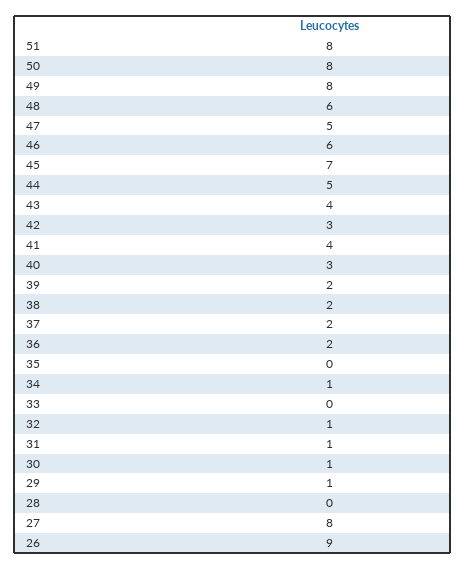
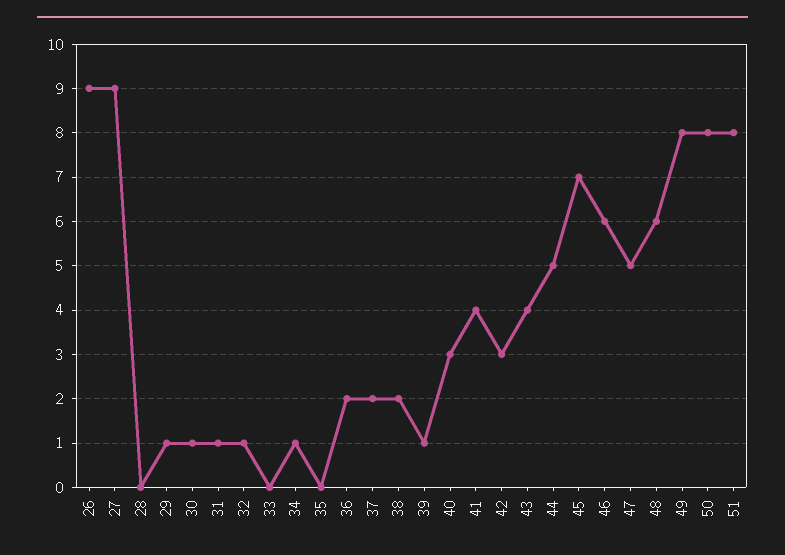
  {
    "51": 8,
    "50": 8,
    "49": 8,
    "48": 6,
    "47": 5,
    "46": 6,
    "45": 7,
    "44": 5,
    "43": 4,
    "42": 3,
    "41": 4,
    "40": 3,
-   "39": 2,
+   "39": 1,
    "38": 2,
    "37": 2,
    "36": 2,
    "35": 0,
    "34": 1,
    "33": 0,
    "32": 1,
    "31": 1,
    "30": 1,
    "29": 1,
    "28": 0,
-   "27": 8,
+   "27": 9,
    "26": 9
  }

